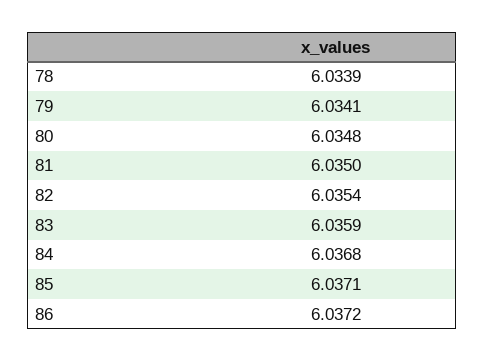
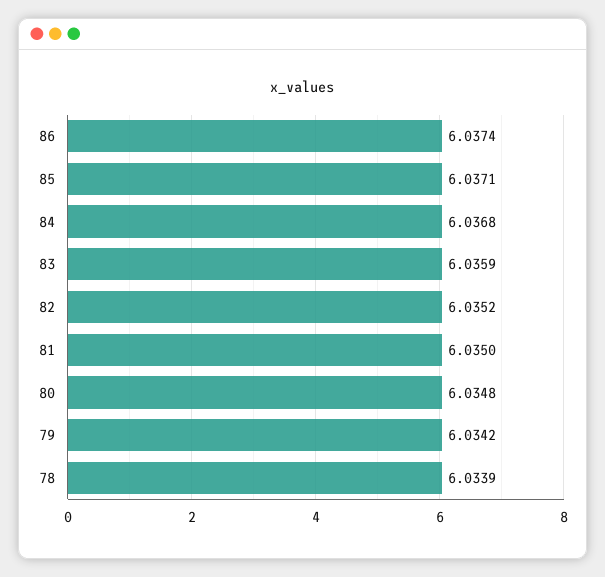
  {
    "78": 6.0339,
-   "79": 6.0341,
+   "79": 6.0342,
    "80": 6.0348,
    "81": 6.035,
-   "82": 6.0354,
+   "82": 6.0352,
    "83": 6.0359,
    "84": 6.0368,
    "85": 6.0371,
-   "86": 6.0372
+   "86": 6.0374
  }

